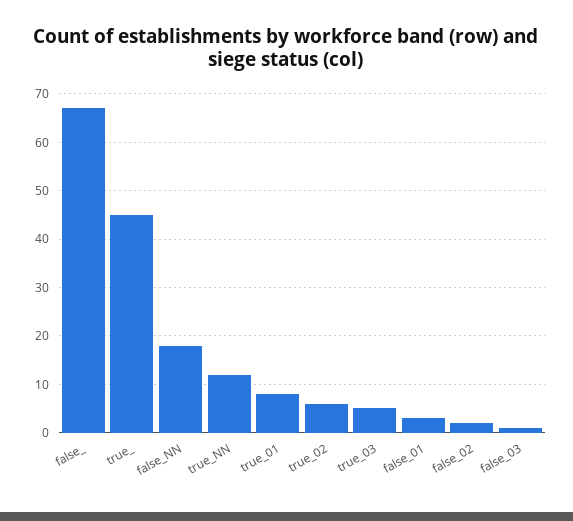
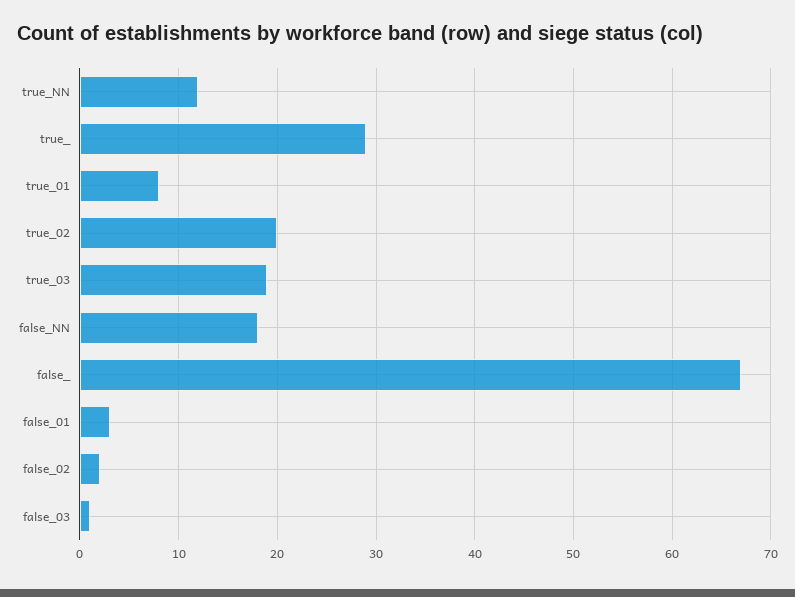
  {
    "false_": 67,
-   "true_": 45,
+   "true_": 29,
    "false_NN": 18,
    "true_NN": 12,
    "true_01": 8,
-   "true_02": 5,
+   "true_02": 20,
-   "true_03": 5,
+   "true_03": 19,
    "false_01": 3,
    "false_02": 2,
    "false_03": 1
  }

